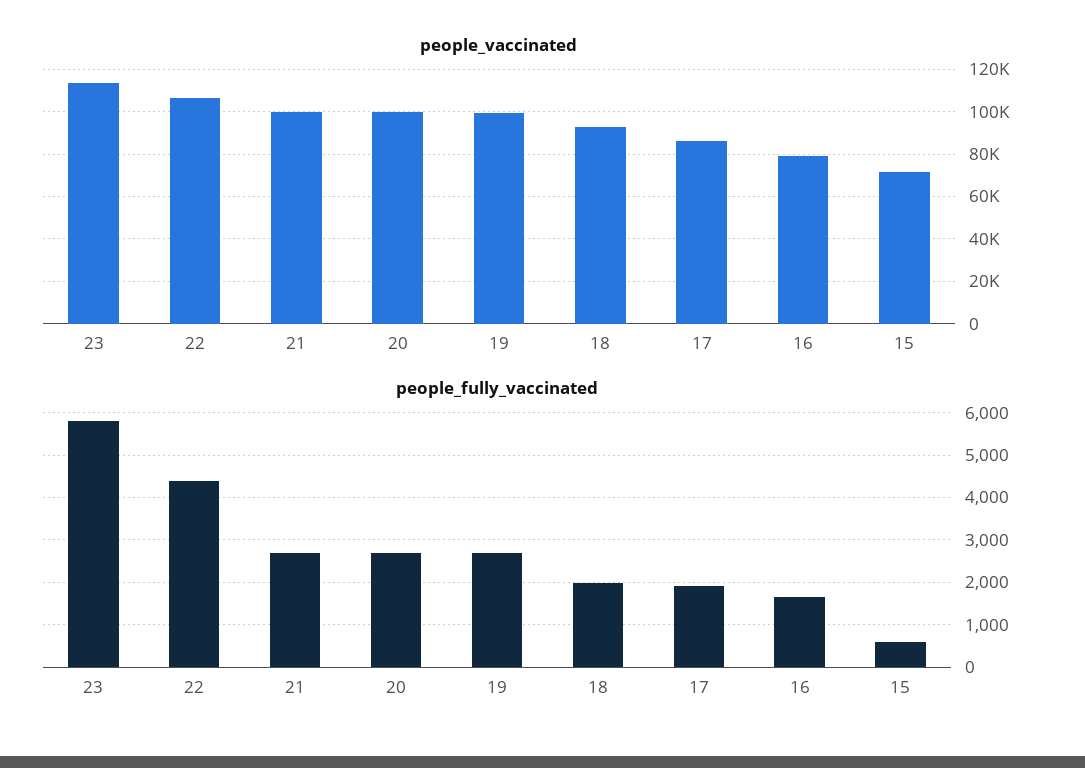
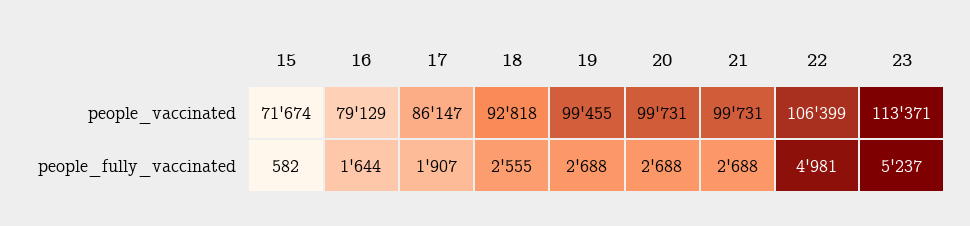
  {
    "people_vaccinated": {
      "23": 113371,
      "22": 106399,
      "21": 99731,
      "20": 99731,
      "19": 99455,
      "18": 92818,
      "17": 86147,
      "16": 79129,
      "15": 71674
    },
    "people_fully_vaccinated": {
-     "23": 5800,
+     "23": 5237,
-     "22": 4400,
+     "22": 4981,
      "21": 2688,
      "20": 2688,
      "19": 2688,
-     "18": 2000,
+     "18": 2555,
      "17": 1907,
      "16": 1644,
      "15": 582
    }
  }

